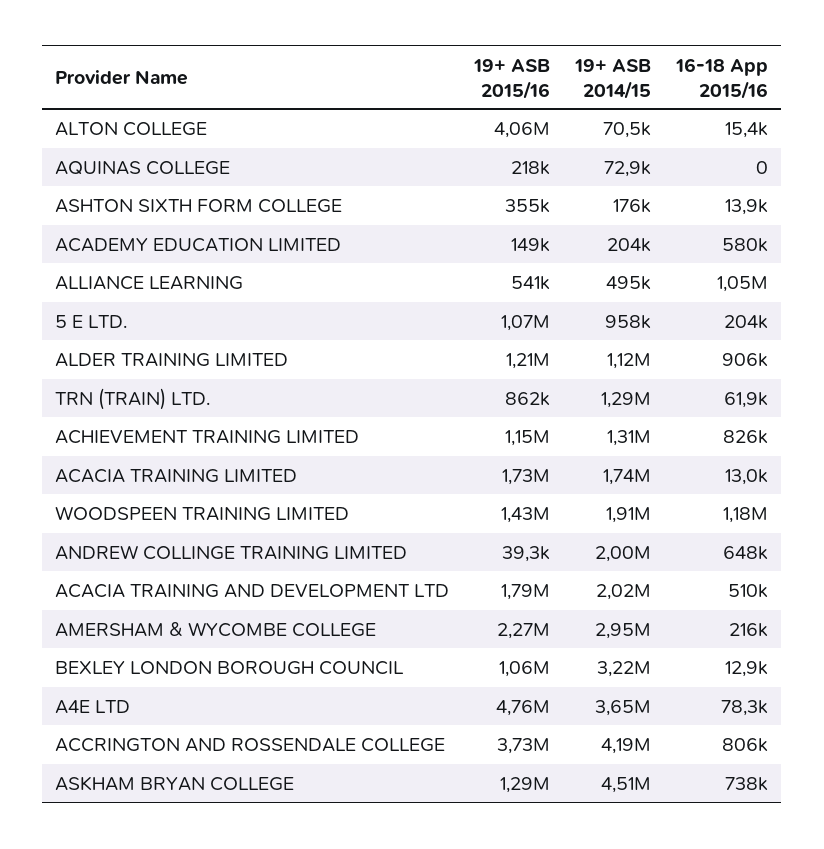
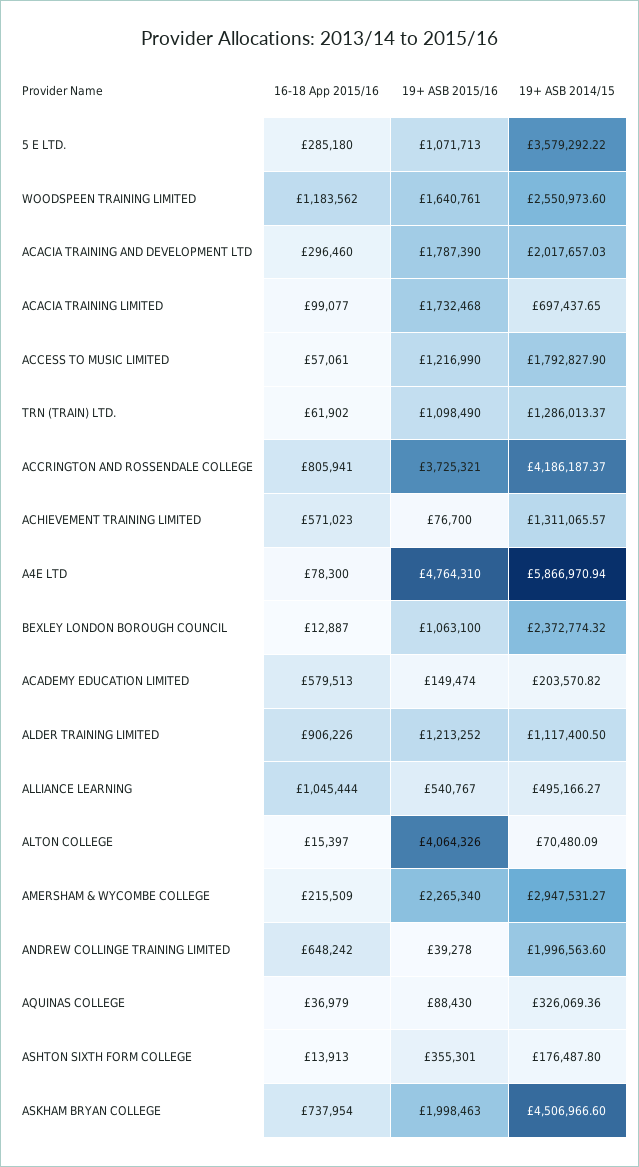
  {
    "19+ ASB 2015/16": {
      "ALTON COLLEGE": 4064326,
-     "AQUINAS COLLEGE": 218000,
+     "AQUINAS COLLEGE": 88430,
      "ASHTON SIXTH FORM COLLEGE": 355301,
      "ACADEMY EDUCATION LIMITED": 149474,
      "ALLIANCE LEARNING": 540767,
      "5 E LTD.": 1071713,
      "ALDER TRAINING LIMITED": 1213252,
-     "TRN (TRAIN) LTD.": 862000,
+     "TRN (TRAIN) LTD.": 1098490,
-     "ACHIEVEMENT TRAINING LIMITED": 1150000,
+     "ACHIEVEMENT TRAINING LIMITED": 76700,
      "ACACIA TRAINING LIMITED": 1732468,
-     "WOODSPEEN TRAINING LIMITED": 1430000,
+     "WOODSPEEN TRAINING LIMITED": 1640761,
      "ANDREW COLLINGE TRAINING LIMITED": 39278,
      "ACACIA TRAINING AND DEVELOPMENT LTD": 1787390,
      "AMERSHAM & WYCOMBE COLLEGE": 2265340,
      "BEXLEY LONDON BOROUGH COUNCIL": 1063100,
      "A4E LTD": 4764310,
      "ACCRINGTON AND ROSSENDALE COLLEGE": 3725321,
-     "ASKHAM BRYAN COLLEGE": 1290000
+     "ASKHAM BRYAN COLLEGE": 1998463,
+     "ACCESS TO MUSIC LIMITED": 1216990
    },
    "19+ ASB 2014/15": {
      "ALTON COLLEGE": 70480.09,
-     "AQUINAS COLLEGE": 72900,
+     "AQUINAS COLLEGE": 326069.36,
      "ASHTON SIXTH FORM COLLEGE": 176487.8,
      "ACADEMY EDUCATION LIMITED": 203570.82,
      "ALLIANCE LEARNING": 495166.27,
-     "5 E LTD.": 958000,
+     "5 E LTD.": 3579292.22,
      "ALDER TRAINING LIMITED": 1117400.5,
      "TRN (TRAIN) LTD.": 1286013.37,
      "ACHIEVEMENT TRAINING LIMITED": 1311065.57,
-     "ACACIA TRAINING LIMITED": 1740000,
+     "ACACIA TRAINING LIMITED": 697437.65,
-     "WOODSPEEN TRAINING LIMITED": 1910000,
+     "WOODSPEEN TRAINING LIMITED": 2550973.6,
      "ANDREW COLLINGE TRAINING LIMITED": 1996563.6,
      "ACACIA TRAINING AND DEVELOPMENT LTD": 2017657.03,
      "AMERSHAM & WYCOMBE COLLEGE": 2947531.27,
-     "BEXLEY LONDON BOROUGH COUNCIL": 3220000,
+     "BEXLEY LONDON BOROUGH COUNCIL": 2372774.32,
-     "A4E LTD": 3650000,
+     "A4E LTD": 5866970.94,
      "ACCRINGTON AND ROSSENDALE COLLEGE": 4186187.37,
-     "ASKHAM BRYAN COLLEGE": 4506966.6
+     "ASKHAM BRYAN COLLEGE": 4506966.6,
+     "ACCESS TO MUSIC LIMITED": 1792827.9
    },
    "16-18 App 2015/16": {
      "ALTON COLLEGE": 15397,
-     "AQUINAS COLLEGE": 0,
+     "AQUINAS COLLEGE": 36979,
      "ASHTON SIXTH FORM COLLEGE": 13913,
      "ACADEMY EDUCATION LIMITED": 579513,
      "ALLIANCE LEARNING": 1045444,
-     "5 E LTD.": 204000,
+     "5 E LTD.": 285180,
      "ALDER TRAINING LIMITED": 906226,
      "TRN (TRAIN) LTD.": 61902,
-     "ACHIEVEMENT TRAINING LIMITED": 826000,
+     "ACHIEVEMENT TRAINING LIMITED": 571023,
-     "ACACIA TRAINING LIMITED": 13000,
+     "ACACIA TRAINING LIMITED": 99077,
      "WOODSPEEN TRAINING LIMITED": 1183562,
      "ANDREW COLLINGE TRAINING LIMITED": 648242,
-     "ACACIA TRAINING AND DEVELOPMENT LTD": 510000,
+     "ACACIA TRAINING AND DEVELOPMENT LTD": 296460,
      "AMERSHAM & WYCOMBE COLLEGE": 215509,
      "BEXLEY LONDON BOROUGH COUNCIL": 12887,
      "A4E LTD": 78300,
      "ACCRINGTON AND ROSSENDALE COLLEGE": 805941,
-     "ASKHAM BRYAN COLLEGE": 737954
+     "ASKHAM BRYAN COLLEGE": 737954,
+     "ACCESS TO MUSIC LIMITED": 57061
    }
  }

